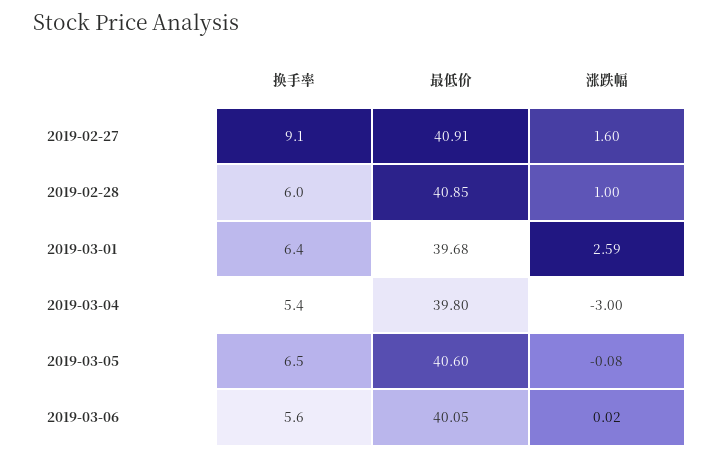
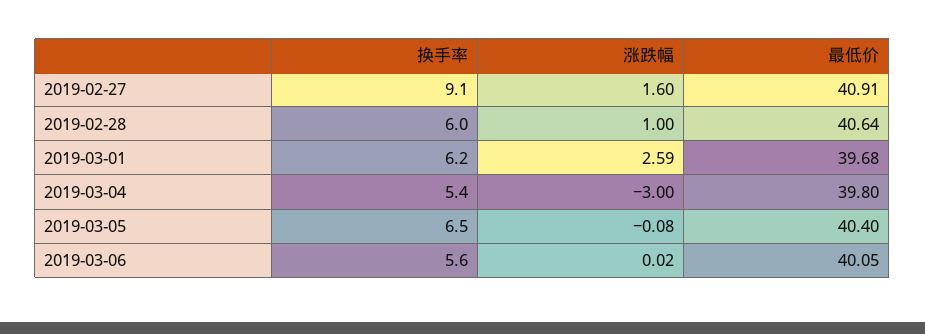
  {
    "换手率": {
      "2019-02-27": 9.1,
      "2019-02-28": 6,
-     "2019-03-01": 6.4,
+     "2019-03-01": 6.2,
      "2019-03-04": 5.4,
      "2019-03-05": 6.5,
      "2019-03-06": 5.6
    },
    "最低价": {
      "2019-02-27": 40.91,
-     "2019-02-28": 40.85,
+     "2019-02-28": 40.64,
      "2019-03-01": 39.68,
      "2019-03-04": 39.8,
-     "2019-03-05": 40.6,
+     "2019-03-05": 40.4,
      "2019-03-06": 40.05
    },
    "涨跌幅": {
      "2019-02-27": 1.6,
      "2019-02-28": 1,
      "2019-03-01": 2.59,
      "2019-03-04": -3,
      "2019-03-05": -0.08,
      "2019-03-06": 0.02
    }
  }

